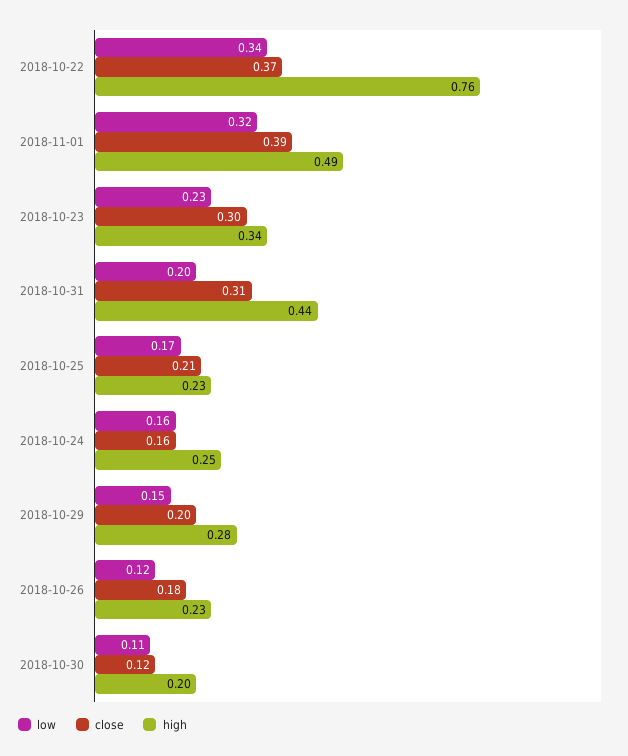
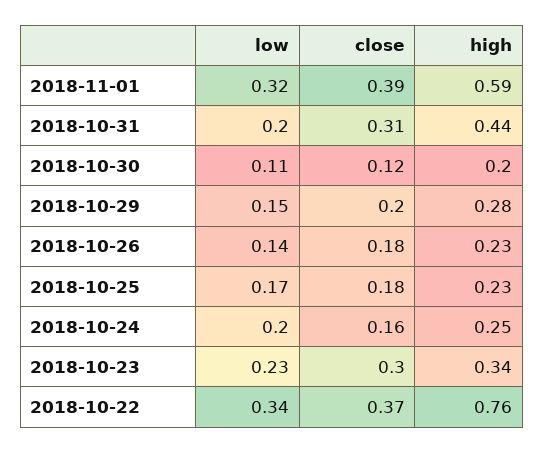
  {
    "low": {
      "2018-10-22": 0.34,
      "2018-11-01": 0.32,
      "2018-10-23": 0.23,
      "2018-10-31": 0.2,
      "2018-10-25": 0.17,
-     "2018-10-24": 0.16,
+     "2018-10-24": 0.2,
      "2018-10-29": 0.15,
-     "2018-10-26": 0.12,
+     "2018-10-26": 0.14,
      "2018-10-30": 0.11
    },
    "close": {
      "2018-10-22": 0.37,
      "2018-11-01": 0.39,
      "2018-10-23": 0.3,
      "2018-10-31": 0.31,
-     "2018-10-25": 0.21,
+     "2018-10-25": 0.18,
      "2018-10-24": 0.16,
      "2018-10-29": 0.2,
      "2018-10-26": 0.18,
      "2018-10-30": 0.12
    },
    "high": {
      "2018-10-22": 0.76,
-     "2018-11-01": 0.49,
+     "2018-11-01": 0.59,
      "2018-10-23": 0.34,
      "2018-10-31": 0.44,
      "2018-10-25": 0.23,
      "2018-10-24": 0.25,
      "2018-10-29": 0.28,
      "2018-10-26": 0.23,
      "2018-10-30": 0.2
    }
  }

